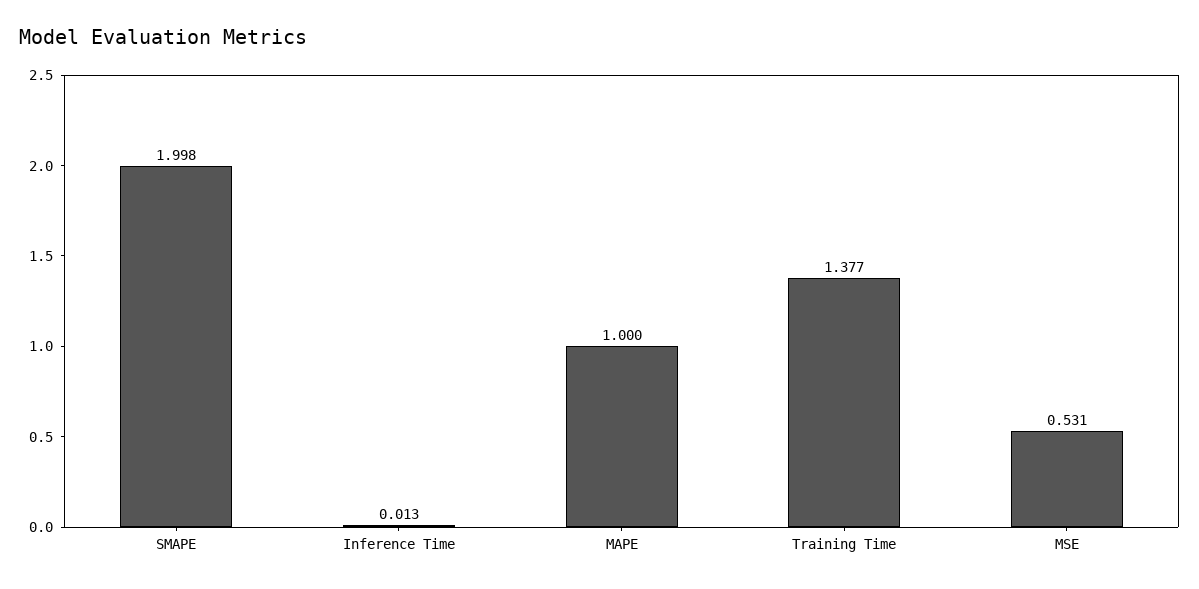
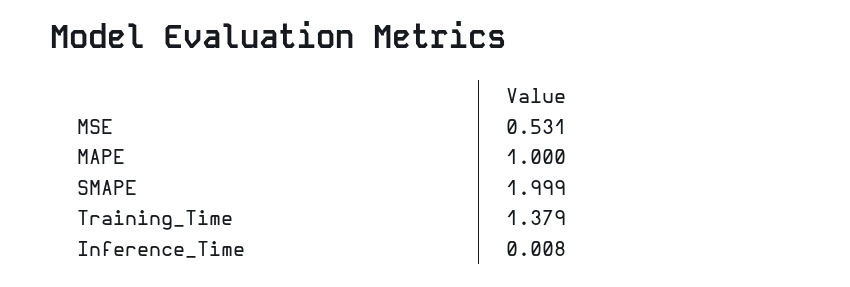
  {
-   "SMAPE": 1.998,
+   "SMAPE": 1.999,
-   "Inference Time": 0.013,
+   "Inference Time": 0.008,
    "MAPE": 1,
-   "Training Time": 1.377,
+   "Training Time": 1.379,
    "MSE": 0.531
  }

